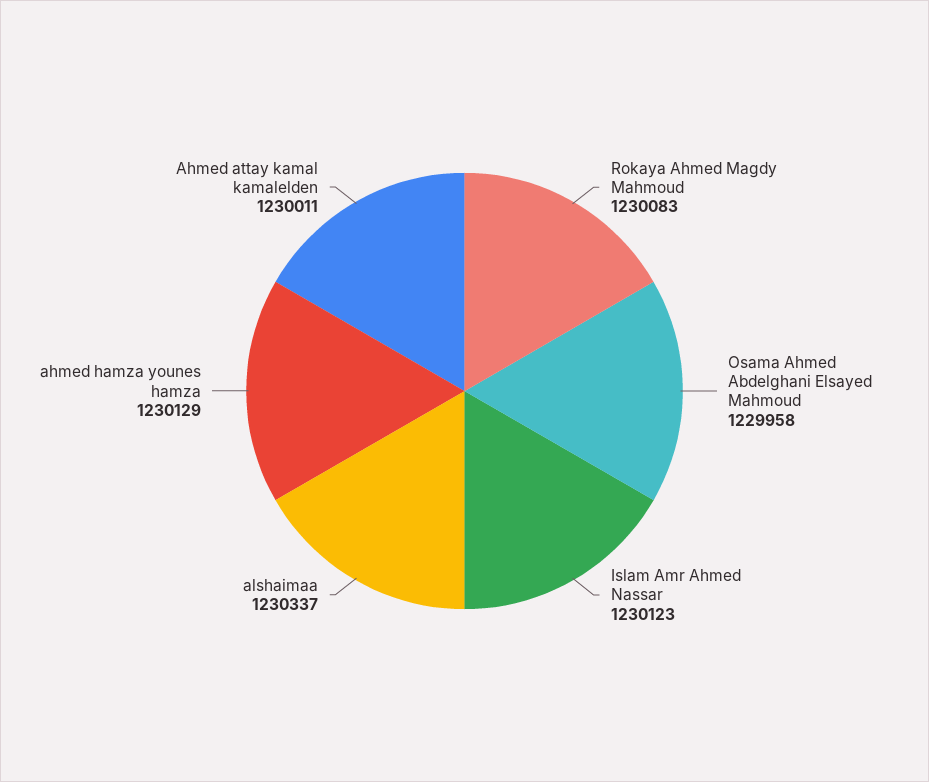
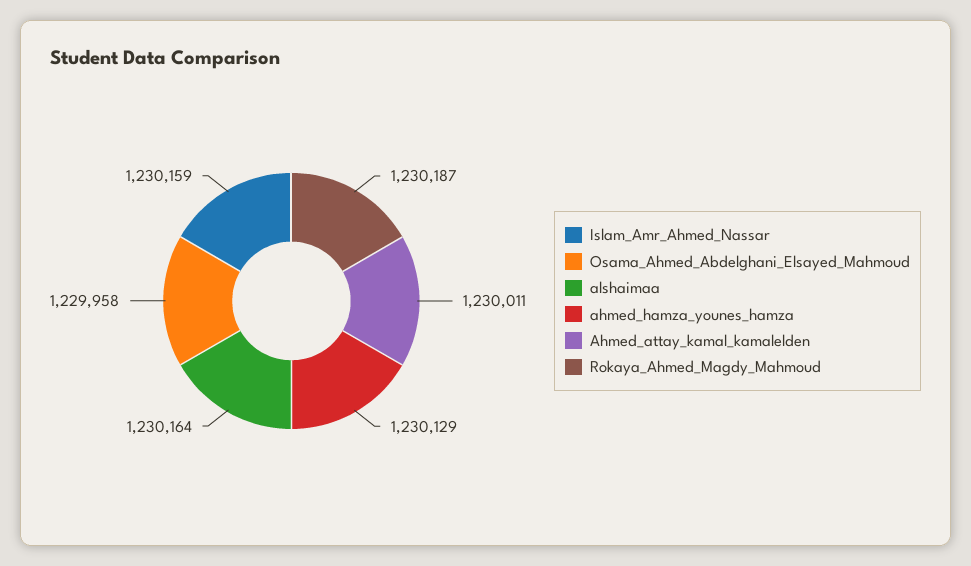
  {
-   "Rokaya Ahmed Magdy Mahmoud": 1230083,
+   "Rokaya Ahmed Magdy Mahmoud": 1230187,
    "Osama Ahmed Abdelghani Elsayed Mahmoud": 1229958,
-   "Islam Amr Ahmed Nassar": 1230123,
+   "Islam Amr Ahmed Nassar": 1230159,
-   "alshaimaa": 1230337,
+   "alshaimaa": 1230164,
    "ahmed hamza younes hamza": 1230129,
    "Ahmed attay kamal kamalelden": 1230011
  }

